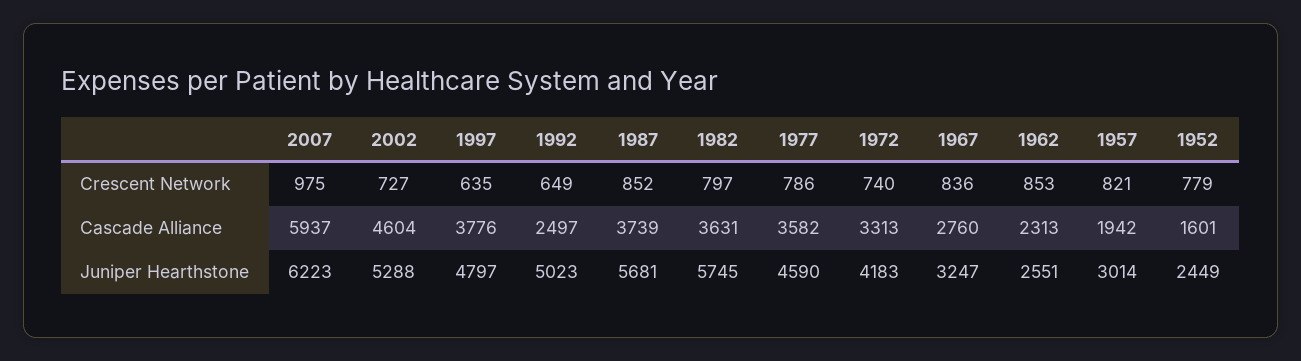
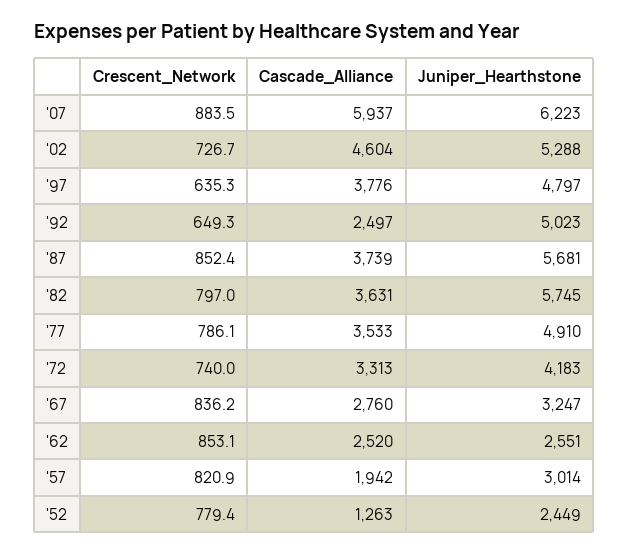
  {
    "2007": {
-     "Crescent Network": 975,
+     "Crescent Network": 883.5,
      "Cascade Alliance": 5937,
      "Juniper Hearthstone": 6223
    },
    "2002": {
      "Crescent Network": 726.7,
      "Cascade Alliance": 4604,
      "Juniper Hearthstone": 5288
    },
    "1997": {
      "Crescent Network": 635.3,
      "Cascade Alliance": 3776,
      "Juniper Hearthstone": 4797
    },
    "1992": {
      "Crescent Network": 649.3,
      "Cascade Alliance": 2497,
      "Juniper Hearthstone": 5023
    },
    "1987": {
      "Crescent Network": 852.4,
      "Cascade Alliance": 3739,
      "Juniper Hearthstone": 5681
    },
    "1982": {
      "Crescent Network": 797,
      "Cascade Alliance": 3631,
      "Juniper Hearthstone": 5745
    },
    "1977": {
      "Crescent Network": 786.1,
-     "Cascade Alliance": 3582,
+     "Cascade Alliance": 3533,
-     "Juniper Hearthstone": 4590
+     "Juniper Hearthstone": 4910
    },
    "1972": {
      "Crescent Network": 740,
      "Cascade Alliance": 3313,
      "Juniper Hearthstone": 4183
    },
    "1967": {
      "Crescent Network": 836.2,
      "Cascade Alliance": 2760,
      "Juniper Hearthstone": 3247
    },
    "1962": {
      "Crescent Network": 853.1,
-     "Cascade Alliance": 2313,
+     "Cascade Alliance": 2520,
      "Juniper Hearthstone": 2551
    },
    "1957": {
      "Crescent Network": 820.9,
      "Cascade Alliance": 1942,
      "Juniper Hearthstone": 3014
    },
    "1952": {
      "Crescent Network": 779.4,
-     "Cascade Alliance": 1601,
+     "Cascade Alliance": 1263,
      "Juniper Hearthstone": 2449
    }
  }

